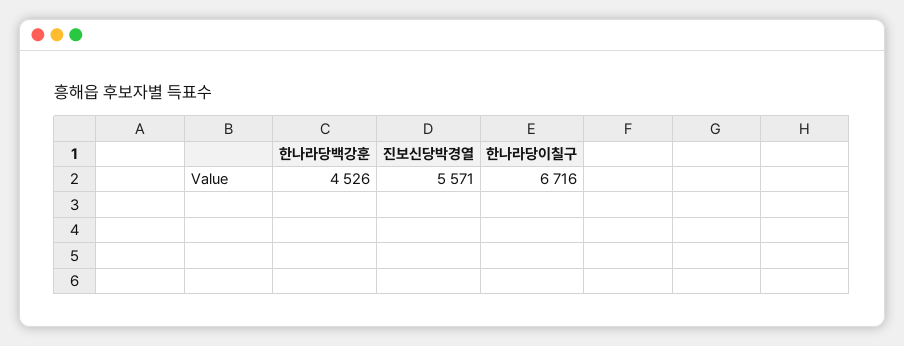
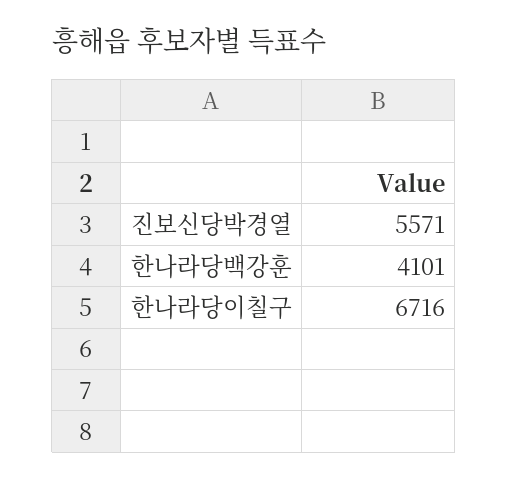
  {
-   "한나라당백강훈": 4526,
+   "한나라당백강훈": 4101,
    "진보신당박경열": 5571,
    "한나라당이칠구": 6716
  }

